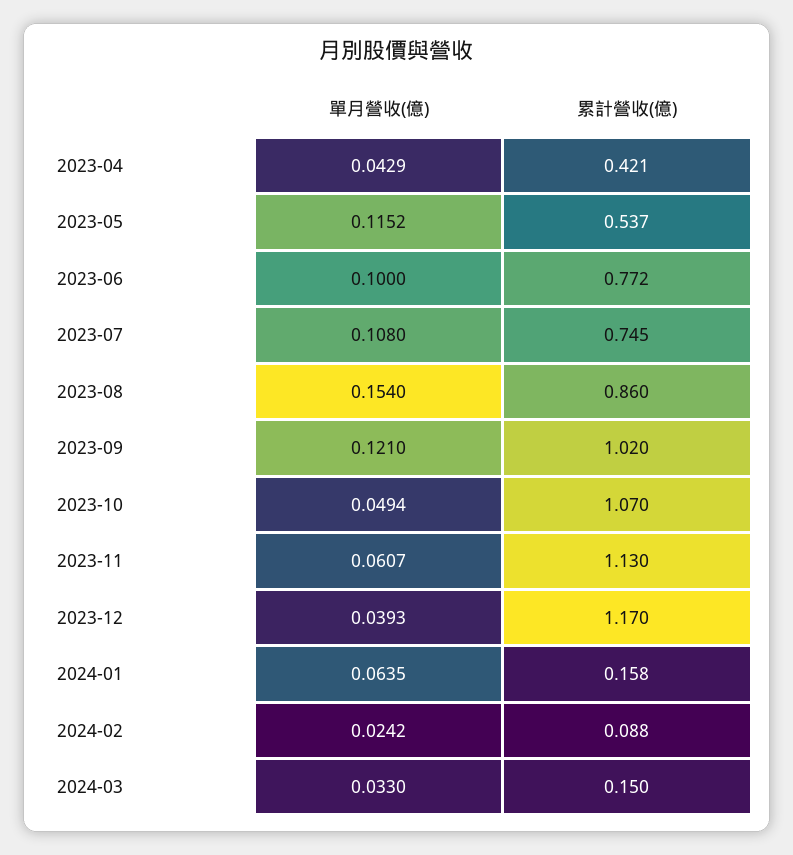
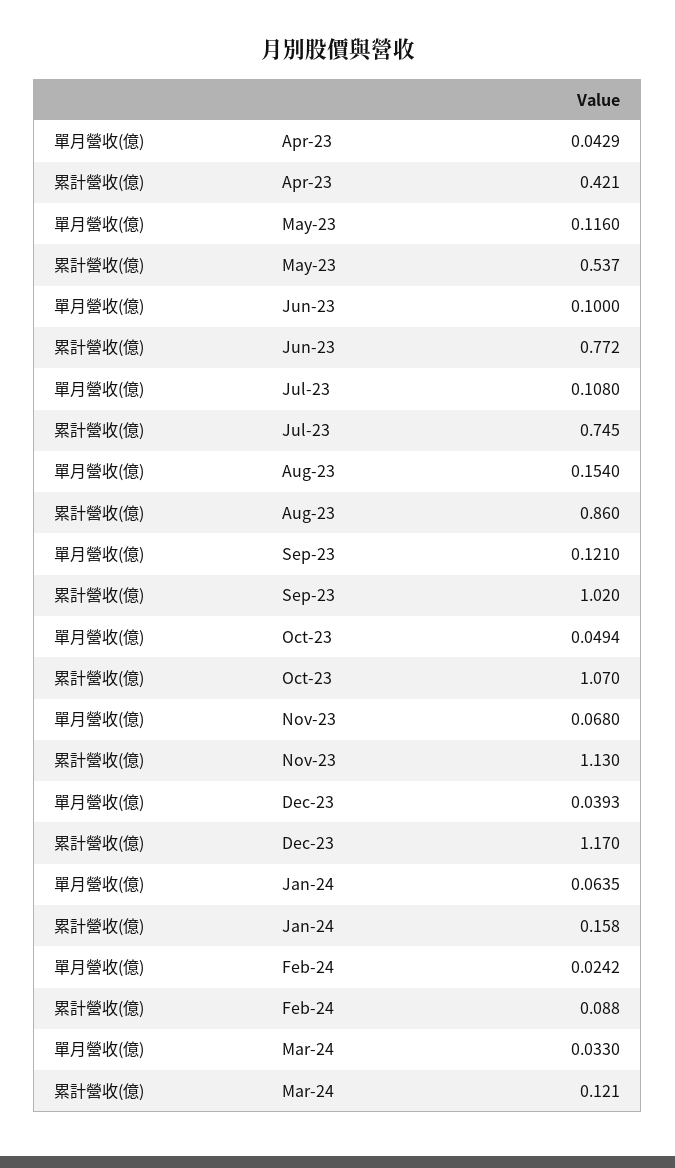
  {
    "單月營收(億)": {
      "2023-04": 0.0429,
-     "2023-05": 0.1152,
+     "2023-05": 0.116,
      "2023-06": 0.1,
      "2023-07": 0.108,
      "2023-08": 0.154,
      "2023-09": 0.121,
      "2023-10": 0.0494,
-     "2023-11": 0.0607,
+     "2023-11": 0.068,
      "2023-12": 0.0393,
      "2024-01": 0.0635,
      "2024-02": 0.0242,
      "2024-03": 0.033
    },
    "累計營收(億)": {
      "2023-04": 0.421,
      "2023-05": 0.537,
      "2023-06": 0.772,
      "2023-07": 0.745,
      "2023-08": 0.86,
      "2023-09": 1.02,
      "2023-10": 1.07,
      "2023-11": 1.13,
      "2023-12": 1.17,
      "2024-01": 0.158,
      "2024-02": 0.088,
-     "2024-03": 0.15
+     "2024-03": 0.121
    }
  }

